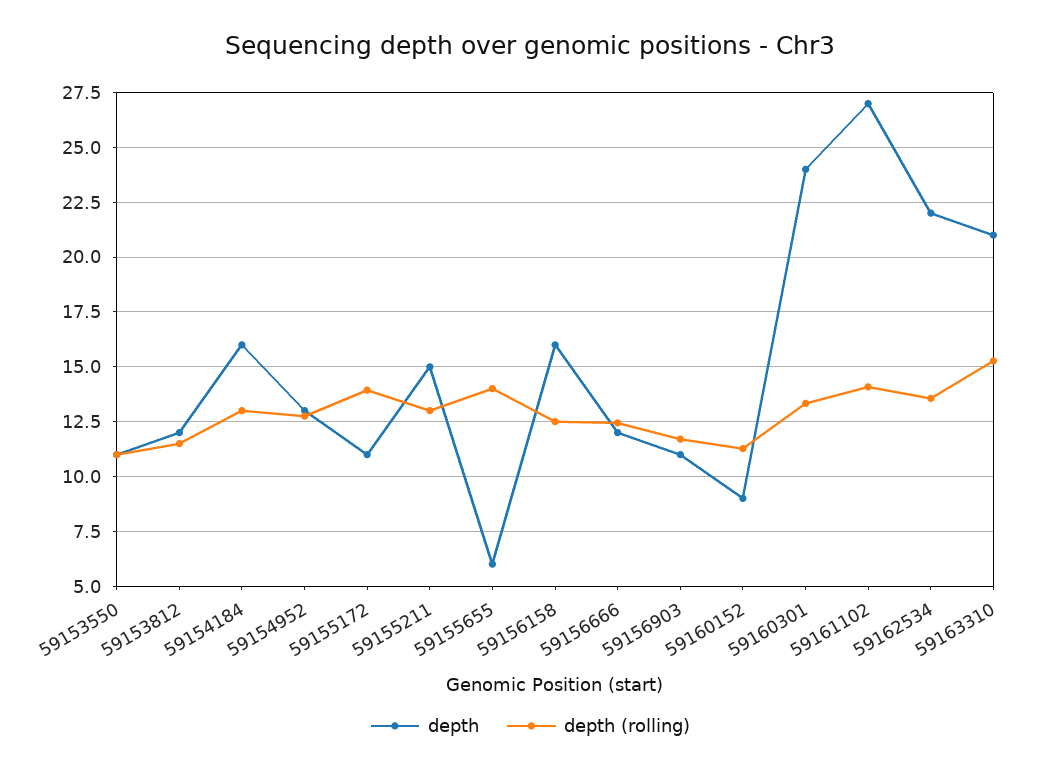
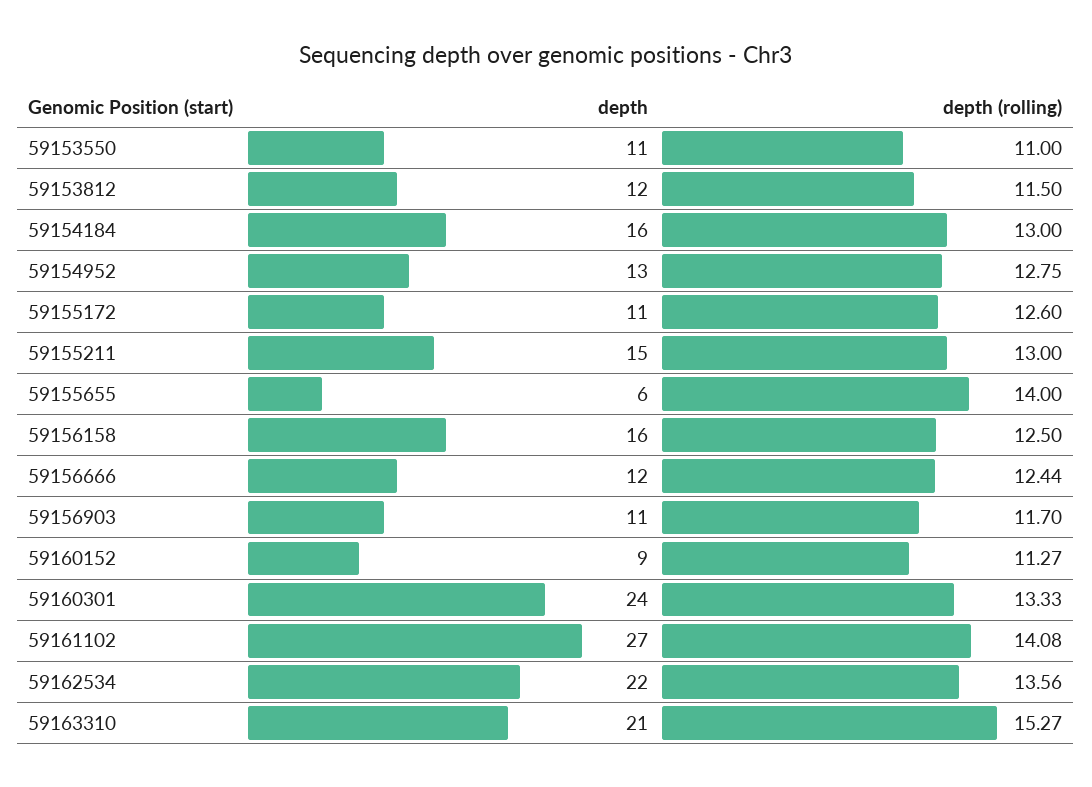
  {
    "depth": {
      "59153550": 11,
      "59153812": 12,
      "59154184": 16,
      "59154952": 13,
      "59155172": 11,
      "59155211": 15,
      "59155655": 6,
      "59156158": 16,
      "59156666": 12,
      "59156903": 11,
      "59160152": 9,
      "59160301": 24,
      "59161102": 27,
      "59162534": 22,
      "59163310": 21
    },
    "depth (rolling)": {
      "59153550": 11,
      "59153812": 11.5,
      "59154184": 13,
      "59154952": 12.75,
-     "59155172": 14,
+     "59155172": 12.6,
      "59155211": 13,
      "59155655": 14,
      "59156158": 12.5,
      "59156666": 12.44,
      "59156903": 11.7,
      "59160152": 11.27,
      "59160301": 13.33,
      "59161102": 14.08,
      "59162534": 13.56,
      "59163310": 15.27
    }
  }

